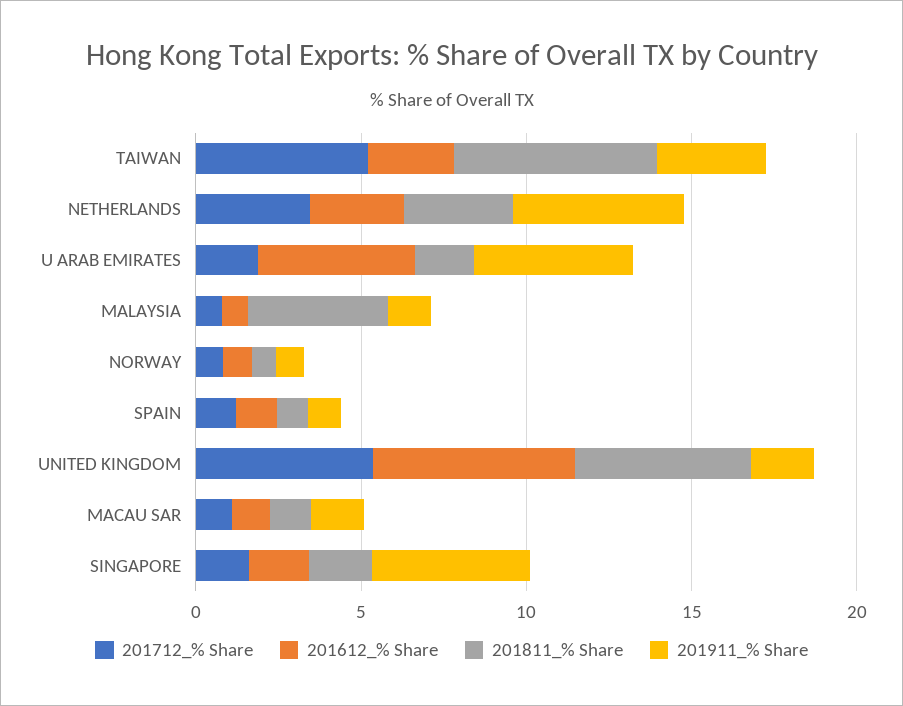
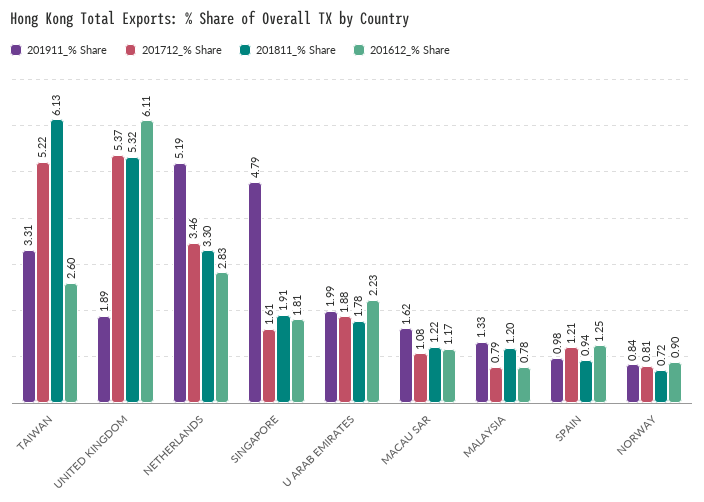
  {
    "201712_% Share": {
      "TAIWAN": 5.22,
      "NETHERLANDS": 3.46,
      "U ARAB EMIRATES": 1.88,
      "MALAYSIA": 0.79,
      "NORWAY": 0.81,
      "SPAIN": 1.21,
      "UNITED KINGDOM": 5.37,
      "MACAU SAR": 1.08,
      "SINGAPORE": 1.61
    },
    "201612_% Share": {
      "TAIWAN": 2.6,
      "NETHERLANDS": 2.83,
-     "U ARAB EMIRATES": 5,
+     "U ARAB EMIRATES": 2.23,
      "MALAYSIA": 0.78,
      "NORWAY": 0.9,
      "SPAIN": 1.25,
      "UNITED KINGDOM": 6.11,
      "MACAU SAR": 1.17,
      "SINGAPORE": 1.81
    },
    "201811_% Share": {
      "TAIWAN": 6.13,
      "NETHERLANDS": 3.3,
      "U ARAB EMIRATES": 1.78,
-     "MALAYSIA": 4,
+     "MALAYSIA": 1.2,
      "NORWAY": 0.72,
      "SPAIN": 0.94,
      "UNITED KINGDOM": 5.32,
      "MACAU SAR": 1.22,
      "SINGAPORE": 1.91
    },
    "201911_% Share": {
      "TAIWAN": 3.31,
      "NETHERLANDS": 5.19,
-     "U ARAB EMIRATES": 5,
+     "U ARAB EMIRATES": 1.99,
      "MALAYSIA": 1.33,
      "NORWAY": 0.84,
      "SPAIN": 0.98,
      "UNITED KINGDOM": 1.89,
      "MACAU SAR": 1.62,
      "SINGAPORE": 4.79
    }
  }

